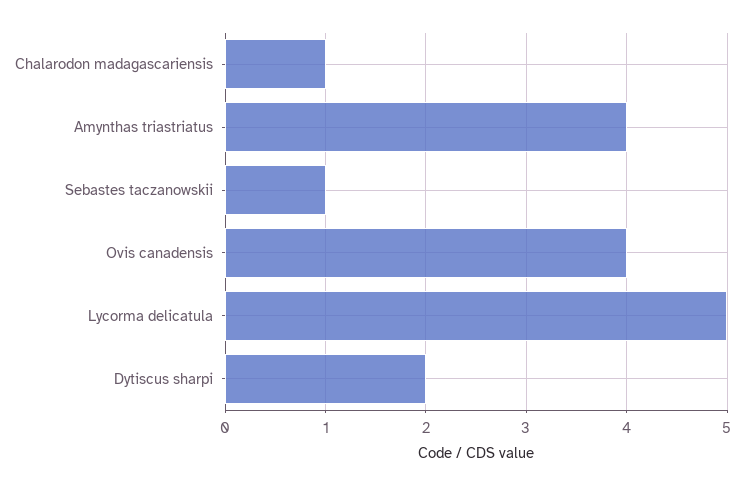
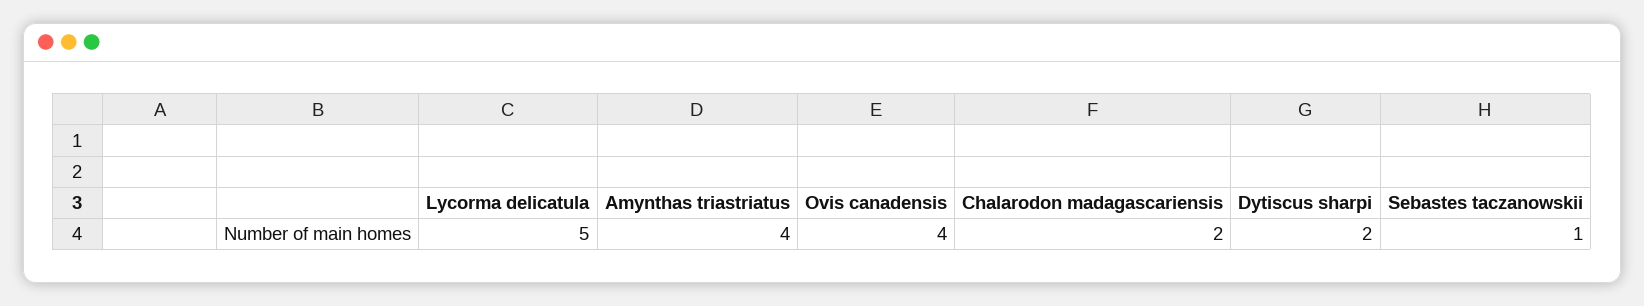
  {
-   "Chalarodon madagascariensis": 1,
+   "Chalarodon madagascariensis": 2,
    "Amynthas triastriatus": 4,
    "Sebastes taczanowskii": 1,
    "Ovis canadensis": 4,
    "Lycorma delicatula": 5,
    "Dytiscus sharpi": 2
  }

